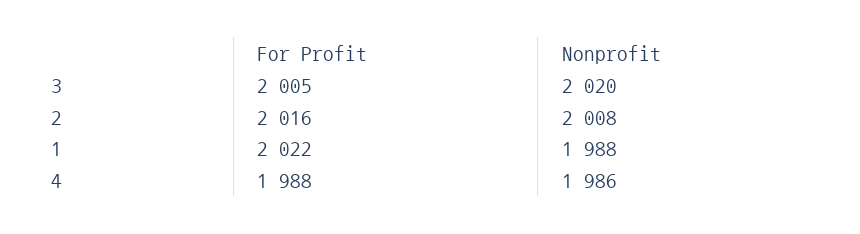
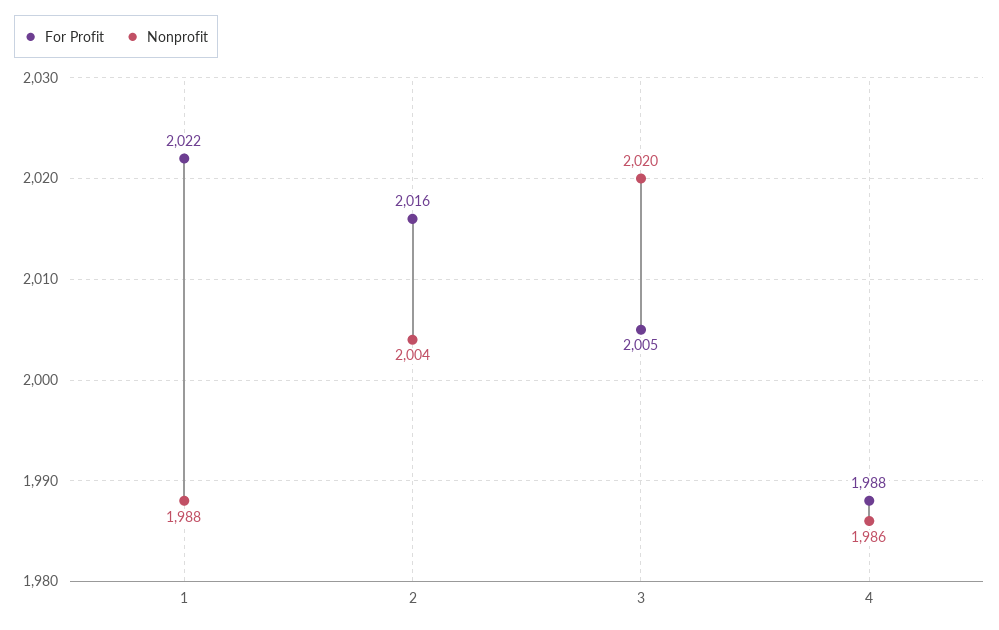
  {
    "For Profit": {
      "3": 2005,
      "2": 2016,
      "1": 2022,
      "4": 1988
    },
    "Nonprofit": {
      "3": 2020,
-     "2": 2008,
+     "2": 2004,
      "1": 1988,
      "4": 1986
    }
  }

